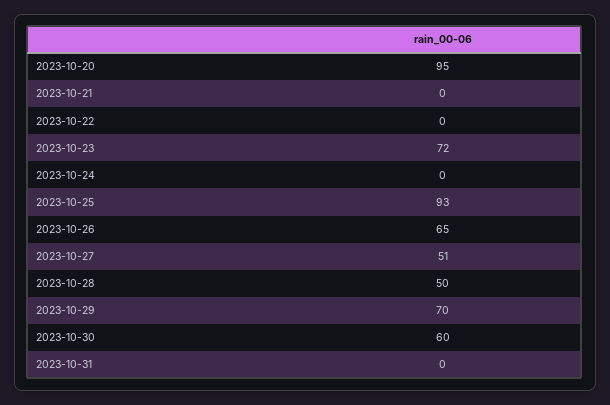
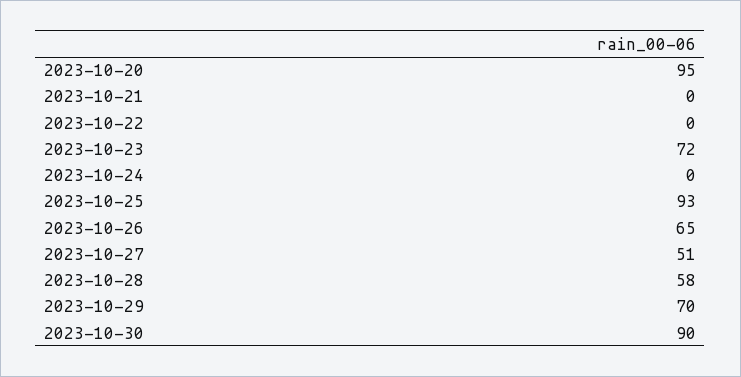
  {
    "2023-10-20": 95,
    "2023-10-21": 0,
    "2023-10-22": 0,
    "2023-10-23": 72,
    "2023-10-24": 0,
    "2023-10-25": 93,
    "2023-10-26": 65,
    "2023-10-27": 51,
-   "2023-10-28": 50,
+   "2023-10-28": 58,
    "2023-10-29": 70,
-   "2023-10-30": 60,
+   "2023-10-30": 90
-   "2023-10-31": 0
  }

